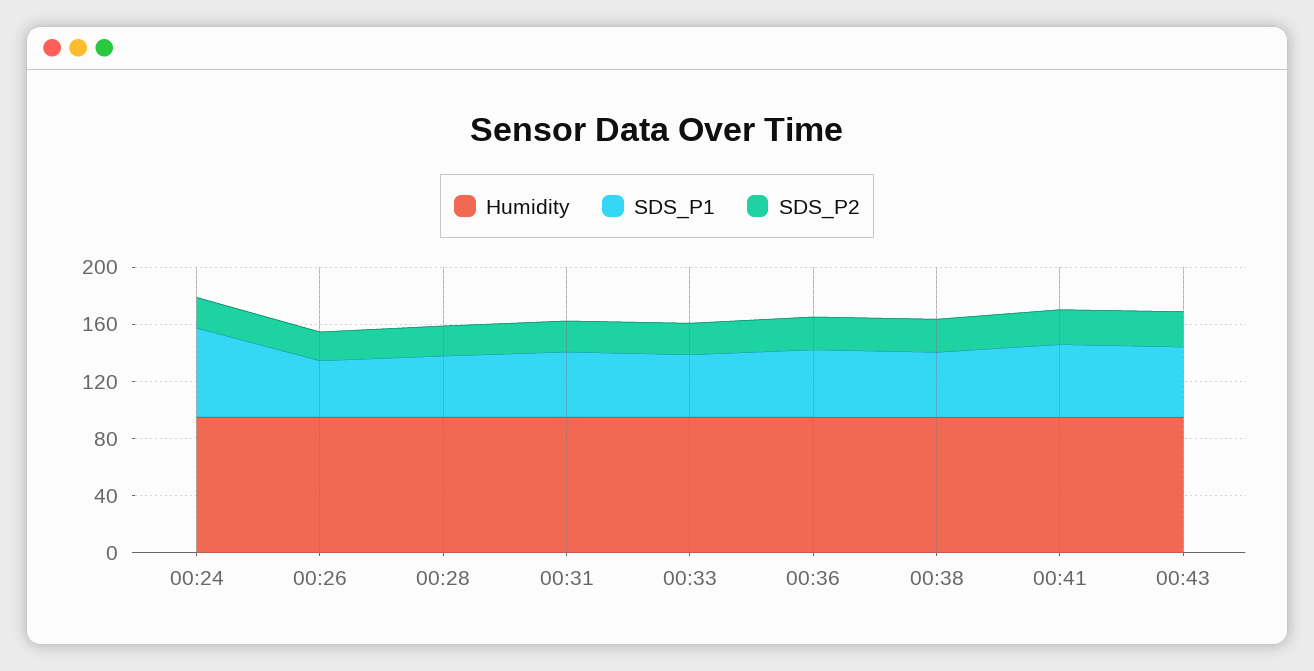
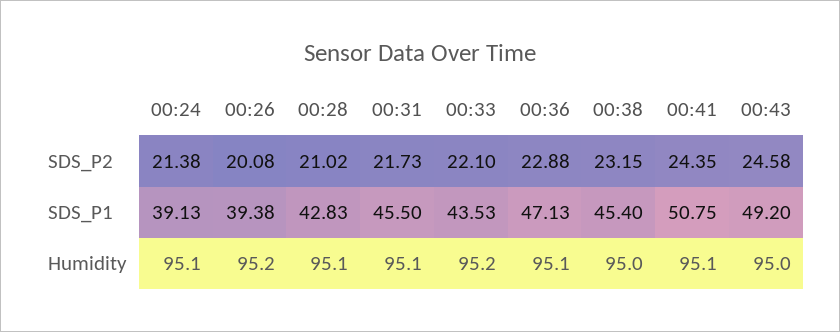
  {
    "Humidity": {
      "00:24": 95.1,
      "00:26": 95.2,
      "00:28": 95.1,
      "00:31": 95.1,
      "00:33": 95.2,
      "00:36": 95.1,
      "00:38": 95,
      "00:41": 95.1,
      "00:43": 95
    },
    "SDS_P1": {
-     "00:24": 60,
+     "00:24": 39.13,
      "00:26": 39.38,
      "00:28": 42.83,
      "00:31": 45.5,
      "00:33": 43.53,
      "00:36": 47.13,
      "00:38": 45.4,
      "00:41": 50.75,
      "00:43": 49.2
    },
    "SDS_P2": {
      "00:24": 21.38,
      "00:26": 20.08,
      "00:28": 21.02,
      "00:31": 21.73,
      "00:33": 22.1,
      "00:36": 22.88,
      "00:38": 23.15,
      "00:41": 24.35,
      "00:43": 24.58
    }
  }

